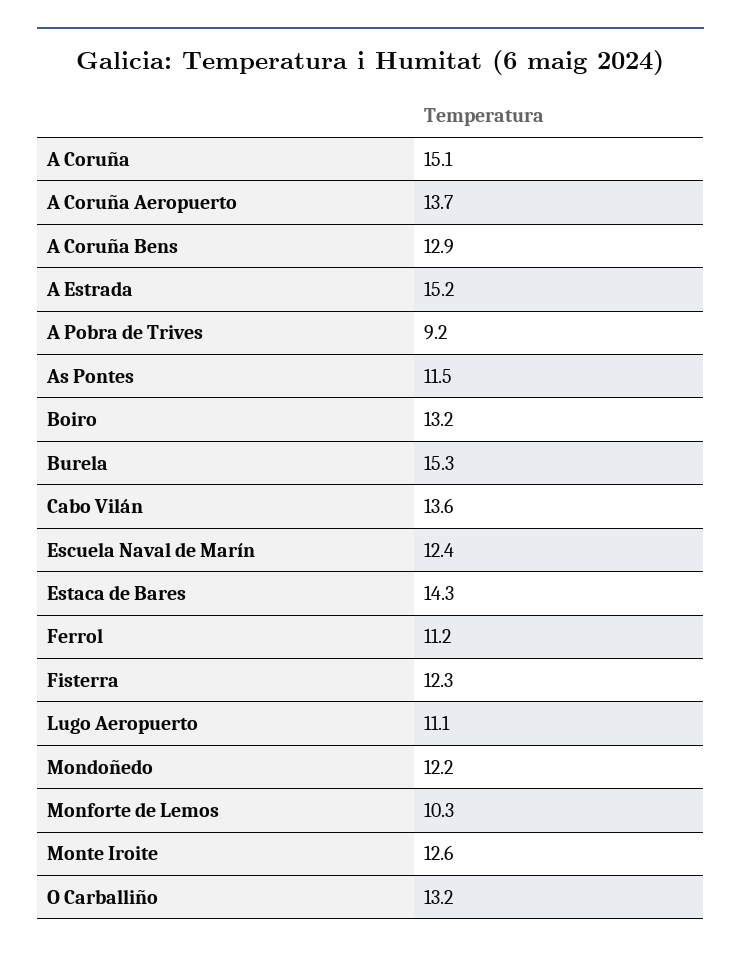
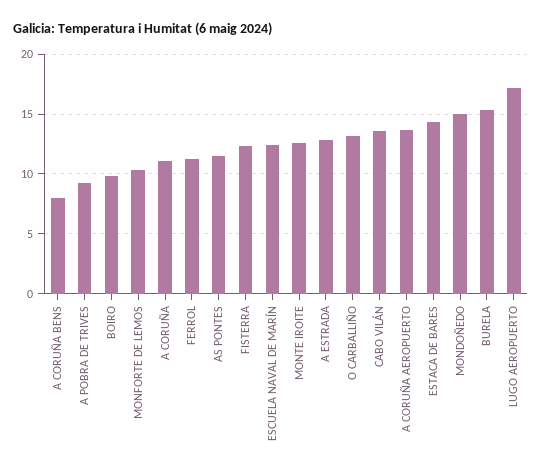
  {
-   "A Coruña": 15.1,
+   "A Coruña": 11,
    "A Coruña Aeropuerto": 13.7,
-   "A Coruña Bens": 12.9,
+   "A Coruña Bens": 8,
-   "A Estrada": 15.2,
+   "A Estrada": 13,
    "A Pobra de Trives": 9.2,
    "As Pontes": 11.5,
-   "Boiro": 13.2,
+   "Boiro": 10,
    "Burela": 15.3,
    "Cabo Vilán": 13.6,
    "Escuela Naval de Marín": 12.4,
    "Estaca de Bares": 14.3,
    "Ferrol": 11.2,
    "Fisterra": 12.3,
-   "Lugo Aeropuerto": 11.1,
+   "Lugo Aeropuerto": 17,
-   "Mondoñedo": 12.2,
+   "Mondoñedo": 15,
    "Monforte de Lemos": 10.3,
    "Monte Iroite": 12.6,
    "O Carballiño": 13.2
  }

